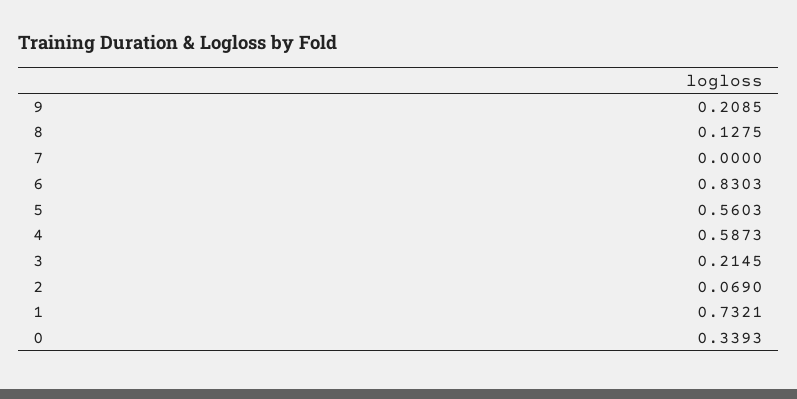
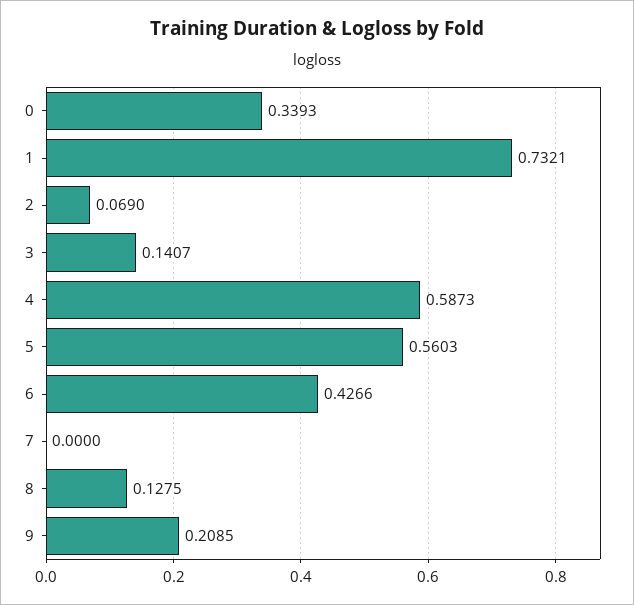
  {
    "9": 0.2085,
    "8": 0.1275,
    "7": 0,
-   "6": 0.8303,
+   "6": 0.4266,
    "5": 0.5603,
    "4": 0.5873,
-   "3": 0.2145,
+   "3": 0.1407,
    "2": 0.069,
    "1": 0.7321,
    "0": 0.3393
  }

